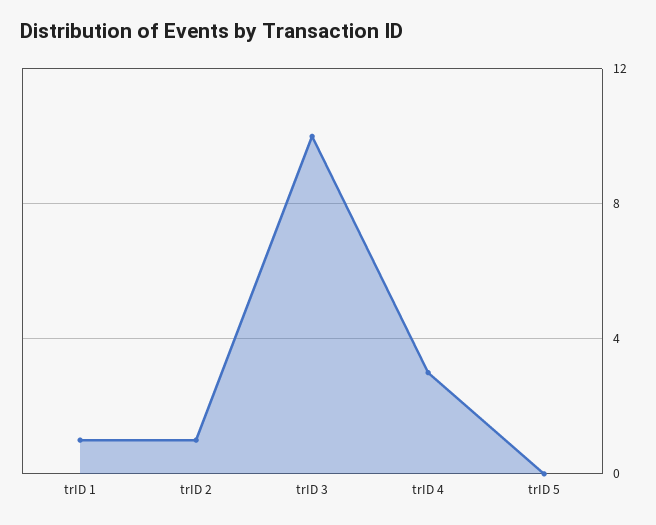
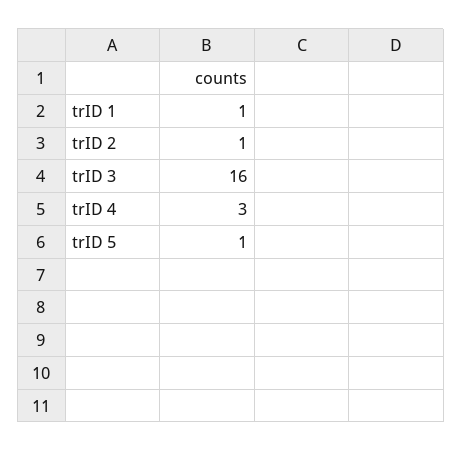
  {
    "trID 1": 1,
    "trID 2": 1,
-   "trID 3": 10,
+   "trID 3": 16,
    "trID 4": 3,
-   "trID 5": 0
+   "trID 5": 1
  }

